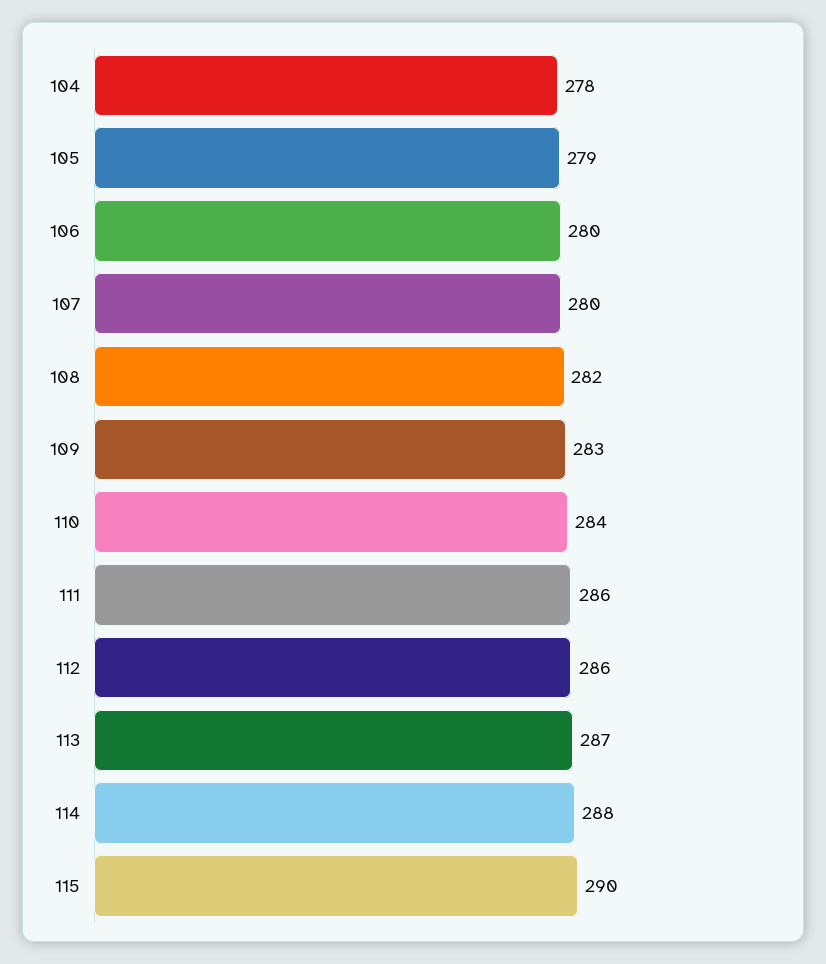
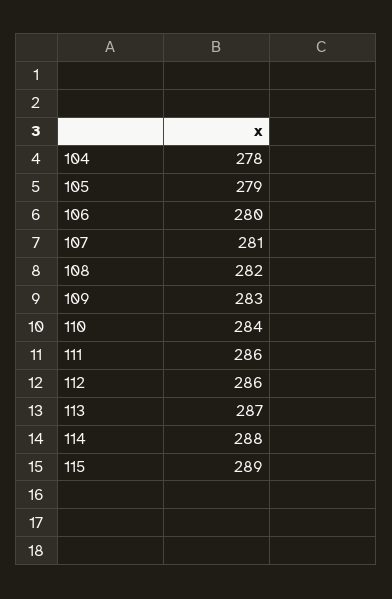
  {
    "104": 278,
    "105": 279,
    "106": 280,
-   "107": 280,
+   "107": 281,
    "108": 282,
    "109": 283,
    "110": 284,
    "111": 286,
    "112": 286,
    "113": 287,
    "114": 288,
-   "115": 290
+   "115": 289
  }

